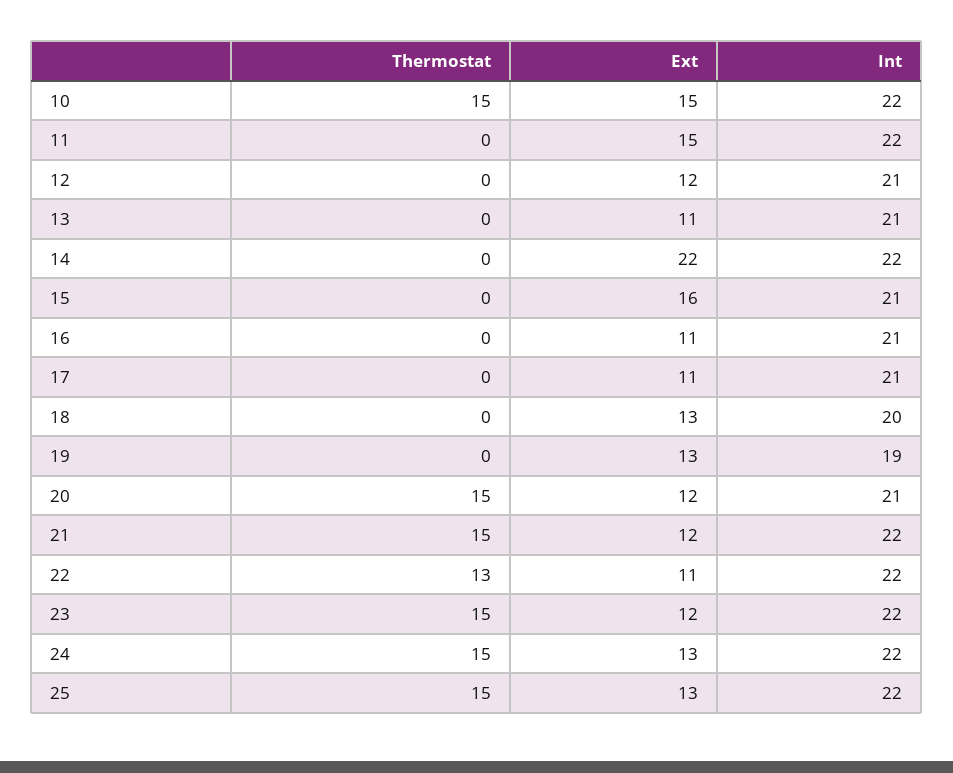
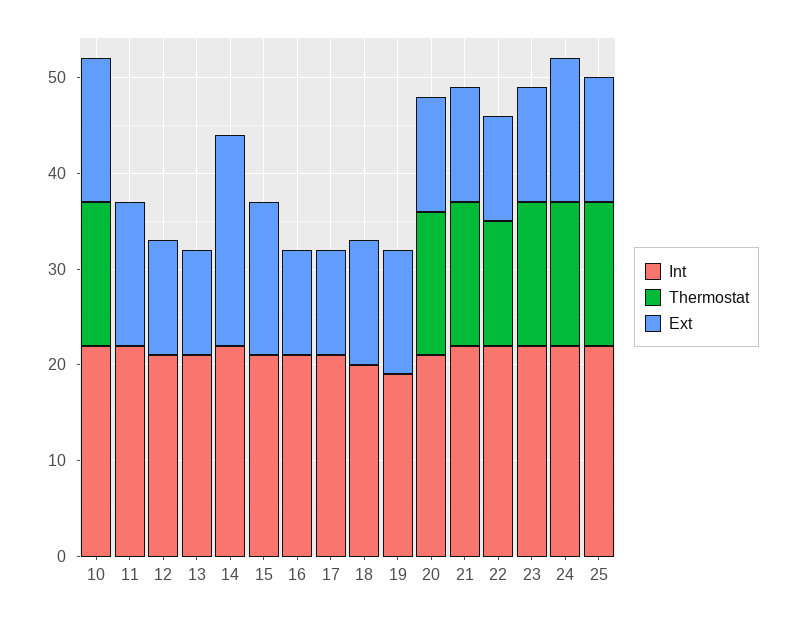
  {
    "Thermostat": {
      "10": 15,
      "11": 0,
      "12": 0,
      "13": 0,
      "14": 0,
      "15": 0,
      "16": 0,
      "17": 0,
      "18": 0,
      "19": 0,
      "20": 15,
      "21": 15,
      "22": 13,
      "23": 15,
      "24": 15,
      "25": 15
    },
    "Ext": {
      "10": 15,
      "11": 15,
      "12": 12,
      "13": 11,
      "14": 22,
      "15": 16,
      "16": 11,
      "17": 11,
      "18": 13,
      "19": 13,
      "20": 12,
      "21": 12,
      "22": 11,
      "23": 12,
-     "24": 13,
+     "24": 15,
      "25": 13
    },
    "Int": {
      "10": 22,
      "11": 22,
      "12": 21,
      "13": 21,
      "14": 22,
      "15": 21,
      "16": 21,
      "17": 21,
      "18": 20,
      "19": 19,
      "20": 21,
      "21": 22,
      "22": 22,
      "23": 22,
      "24": 22,
      "25": 22
    }
  }

